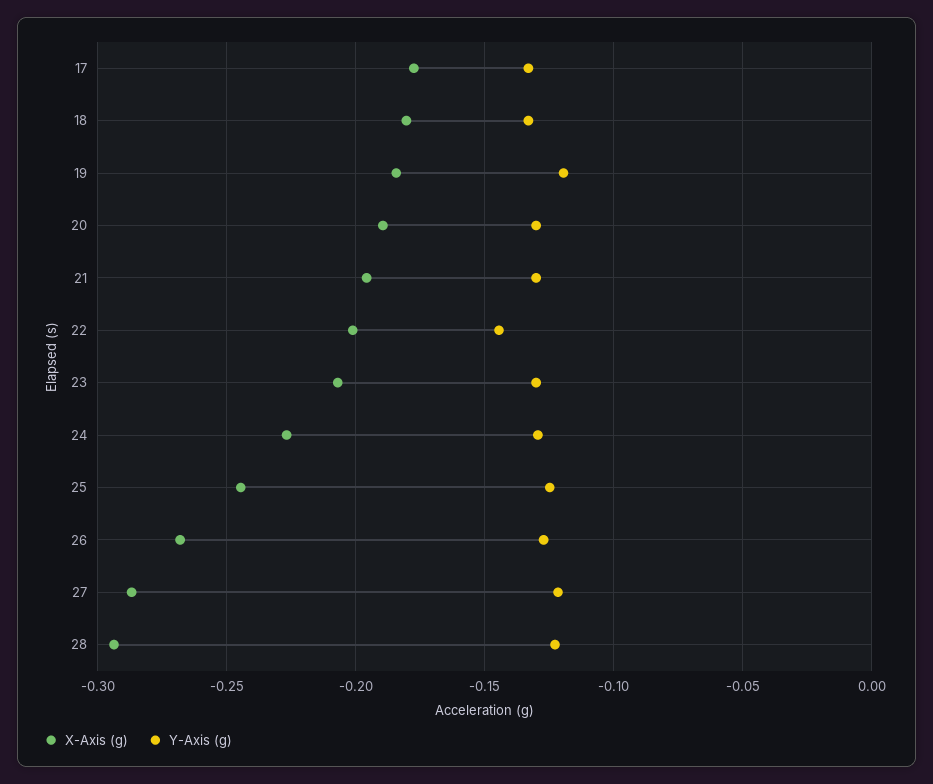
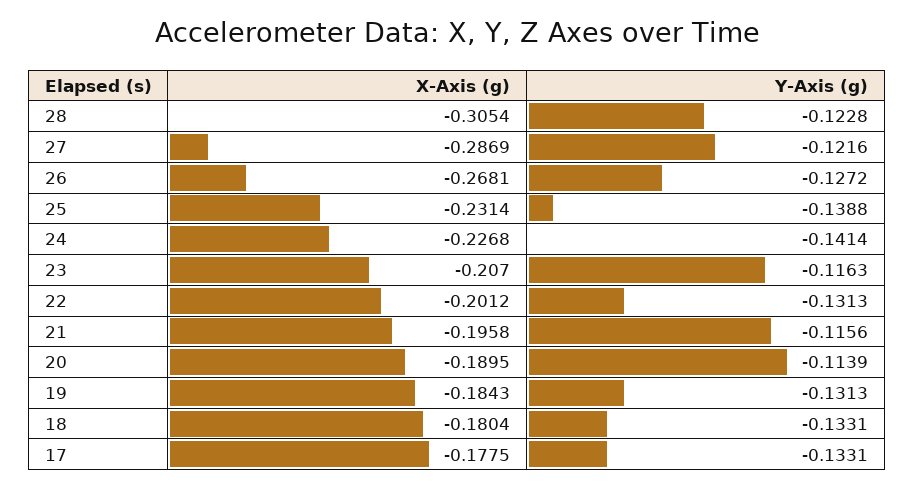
  {
    "X-Axis (g)": {
      "17": -0.1775,
      "18": -0.1804,
      "19": -0.1843,
      "20": -0.1895,
      "21": -0.1958,
      "22": -0.2012,
      "23": -0.207,
      "24": -0.2268,
-     "25": -0.245,
+     "25": -0.2314,
      "26": -0.2681,
      "27": -0.2869,
-     "28": -0.295
+     "28": -0.3054
    },
    "Y-Axis (g)": {
      "17": -0.1331,
      "18": -0.1331,
-     "19": -0.12,
+     "19": -0.1313,
-     "20": -0.13,
+     "20": -0.1139,
-     "21": -0.13,
+     "21": -0.1156,
-     "22": -0.145,
+     "22": -0.1313,
-     "23": -0.13,
+     "23": -0.1163,
-     "24": -0.13,
+     "24": -0.1414,
-     "25": -0.125,
+     "25": -0.1388,
      "26": -0.1272,
      "27": -0.1216,
      "28": -0.1228
    }
  }

